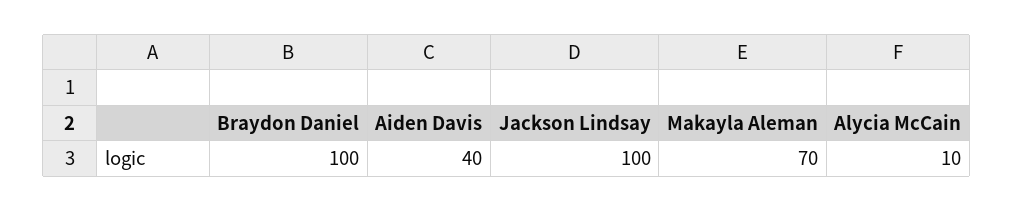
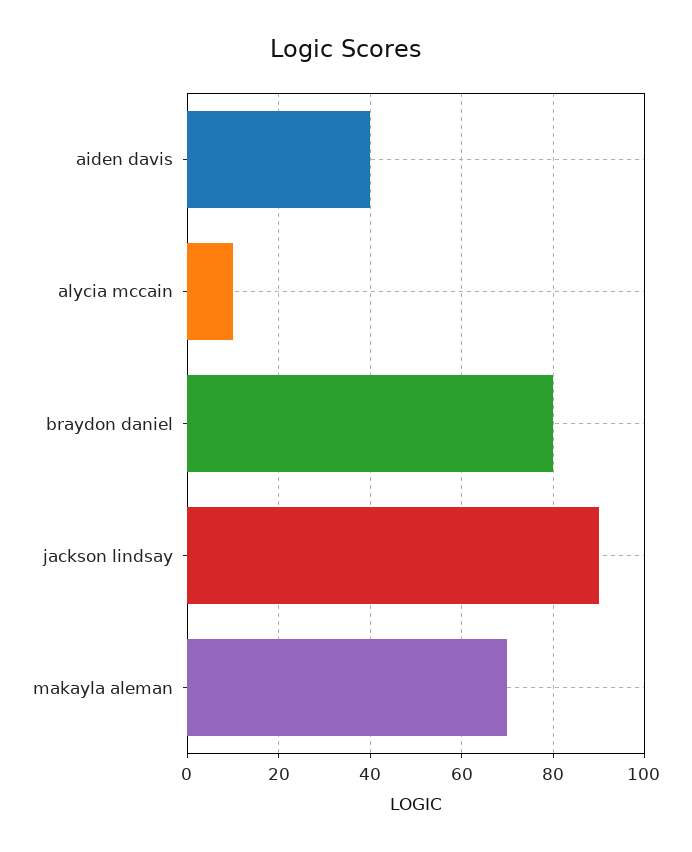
  {
-   "Braydon Daniel": 100,
+   "Braydon Daniel": 80,
    "Aiden Davis": 40,
-   "Jackson Lindsay": 100,
+   "Jackson Lindsay": 90,
    "Makayla Aleman": 70,
    "Alycia McCain": 10
  }

